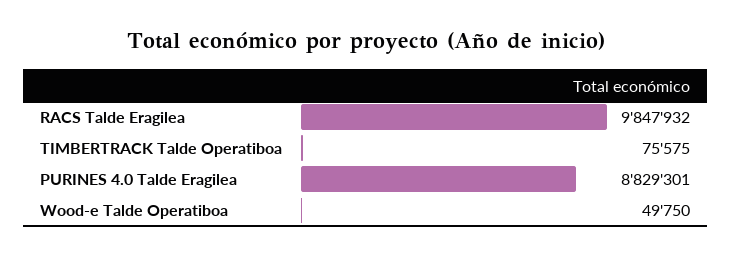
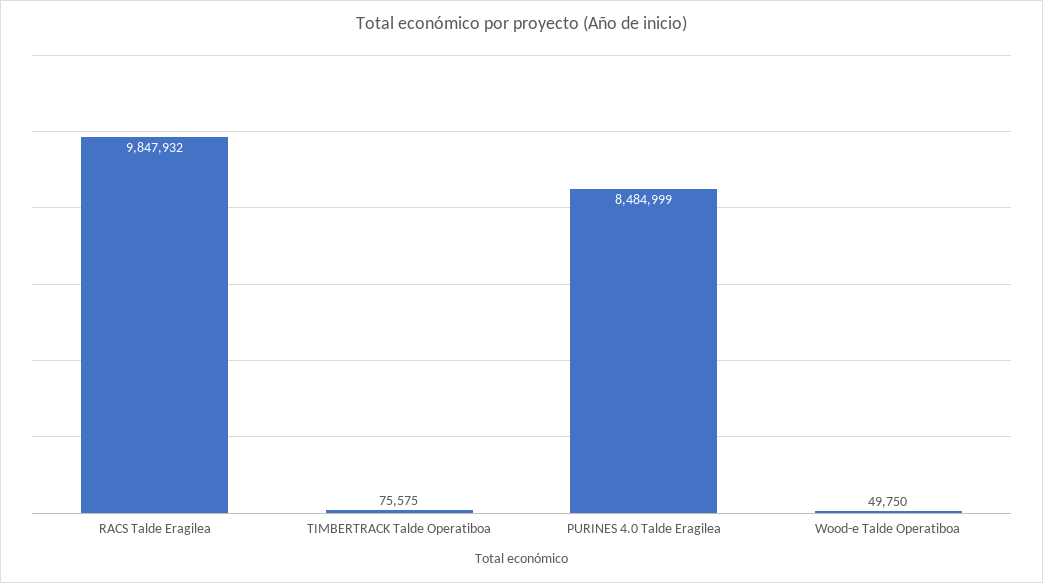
  {
    "RACS Talde Eragilea": 9847932,
    "TIMBERTRACK Talde Operatiboa": 75575,
-   "PURINES 4.0 Talde Eragilea": 8829301,
+   "PURINES 4.0 Talde Eragilea": 8484999,
    "Wood-e Talde Operatiboa": 49750
  }

